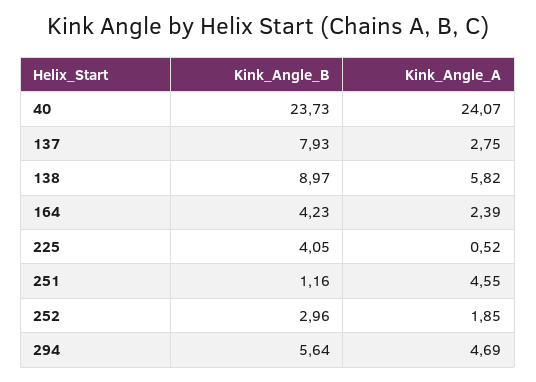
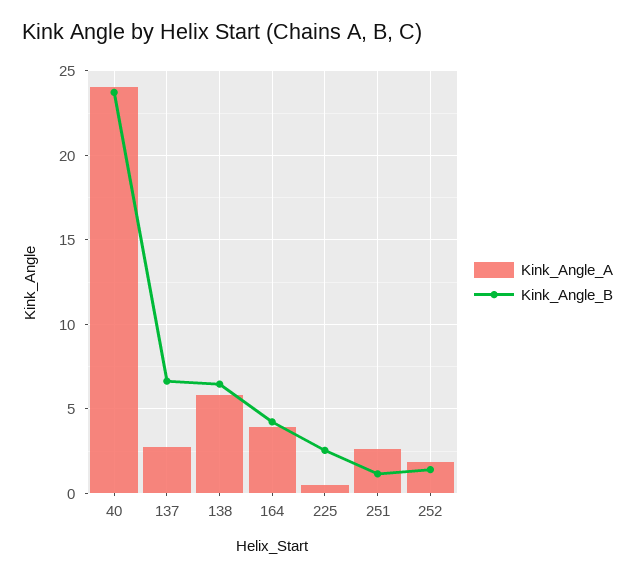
  {
    "Kink_Angle_B": {
      "40": 23.73,
-     "137": 7.93,
+     "137": 6.5,
-     "138": 8.97,
+     "138": 6.5,
      "164": 4.23,
-     "225": 4.05,
+     "225": 2.5,
      "251": 1.16,
-     "252": 2.96,
+     "252": 1.5
-     "294": 5.64
    },
    "Kink_Angle_A": {
      "40": 24.07,
      "137": 2.75,
      "138": 5.82,
-     "164": 2.39,
+     "164": 4,
      "225": 0.52,
-     "251": 4.55,
+     "251": 2.5,
-     "252": 1.85,
+     "252": 1.85
-     "294": 4.69
    }
  }

